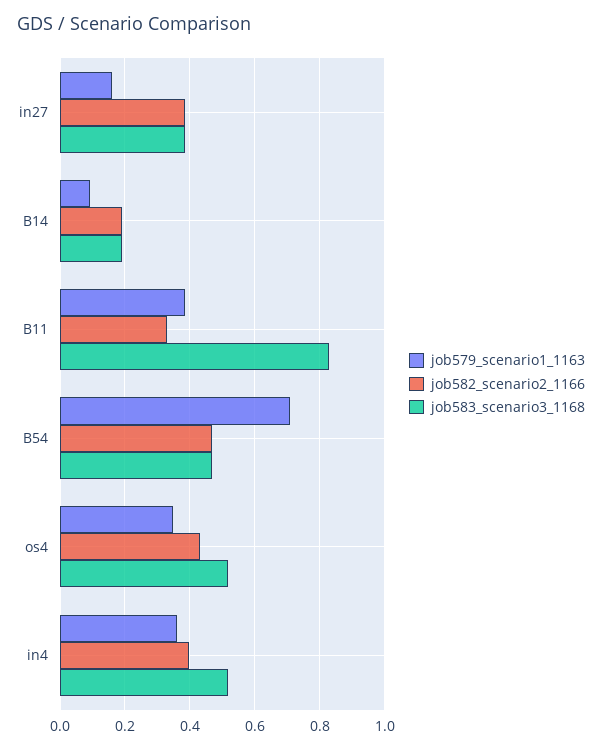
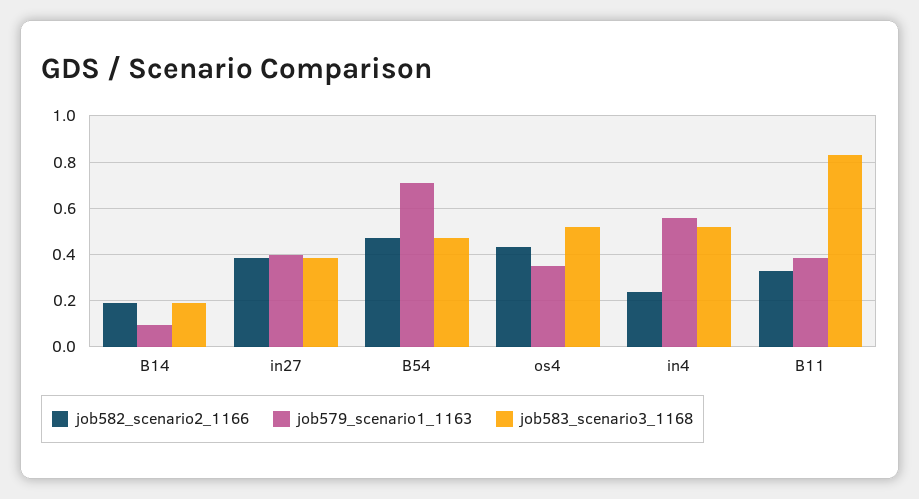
  {
    "job579_scenario1_1163": {
-     "in27": 0.16,
+     "in27": 0.4,
      "B14": 0.1,
      "B11": 0.38,
      "B54": 0.7,
      "os4": 0.34,
-     "in4": 0.36
+     "in4": 0.55
    },
    "job582_scenario2_1166": {
      "in27": 0.38,
      "B14": 0.2,
      "B11": 0.32,
      "B54": 0.46,
      "os4": 0.44,
-     "in4": 0.4
+     "in4": 0.25
    },
    "job583_scenario3_1168": {
      "in27": 0.38,
      "B14": 0.2,
      "B11": 0.82,
      "B54": 0.46,
      "os4": 0.52,
      "in4": 0.52
    }
  }

